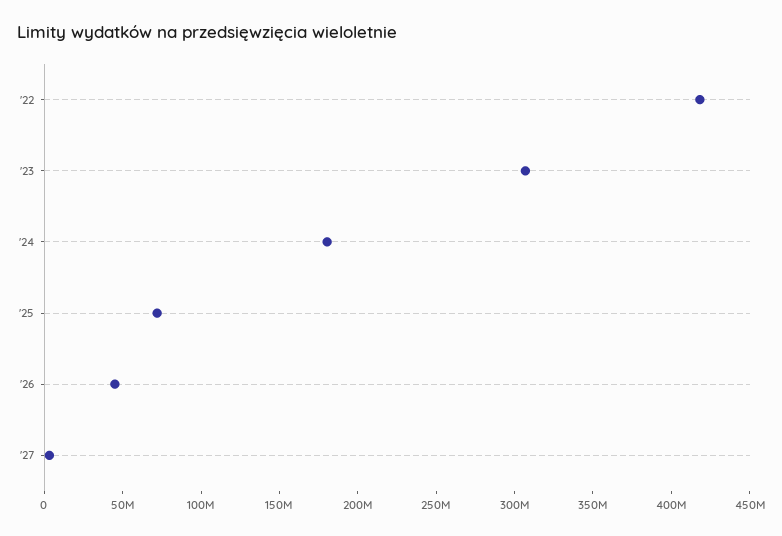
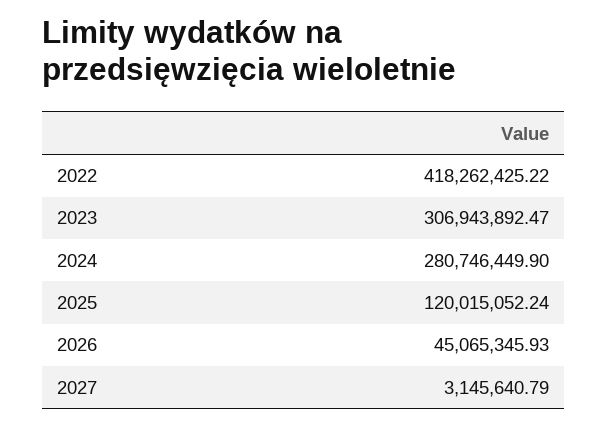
  {
    "'22": 418262425.22,
    "'23": 306943892.47,
-   "'24": 180000000,
+   "'24": 280746449.9,
-   "'25": 70000000,
+   "'25": 120015052.24,
    "'26": 45065345.93,
    "'27": 3145640.79
  }

